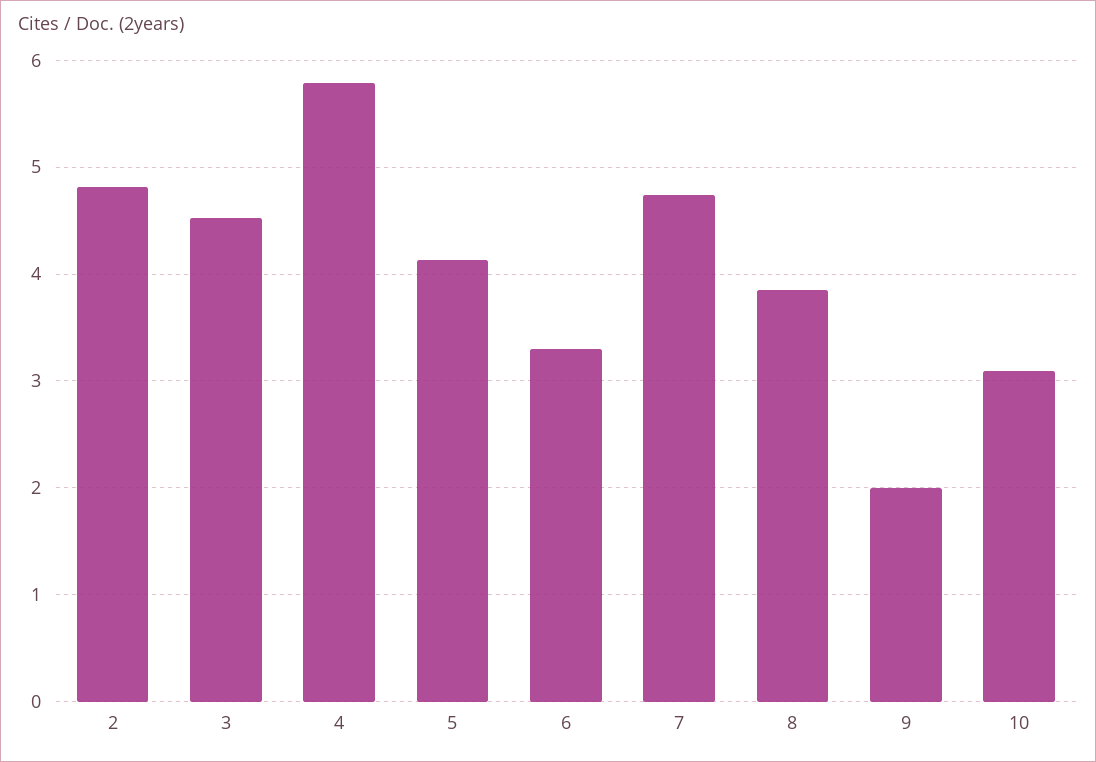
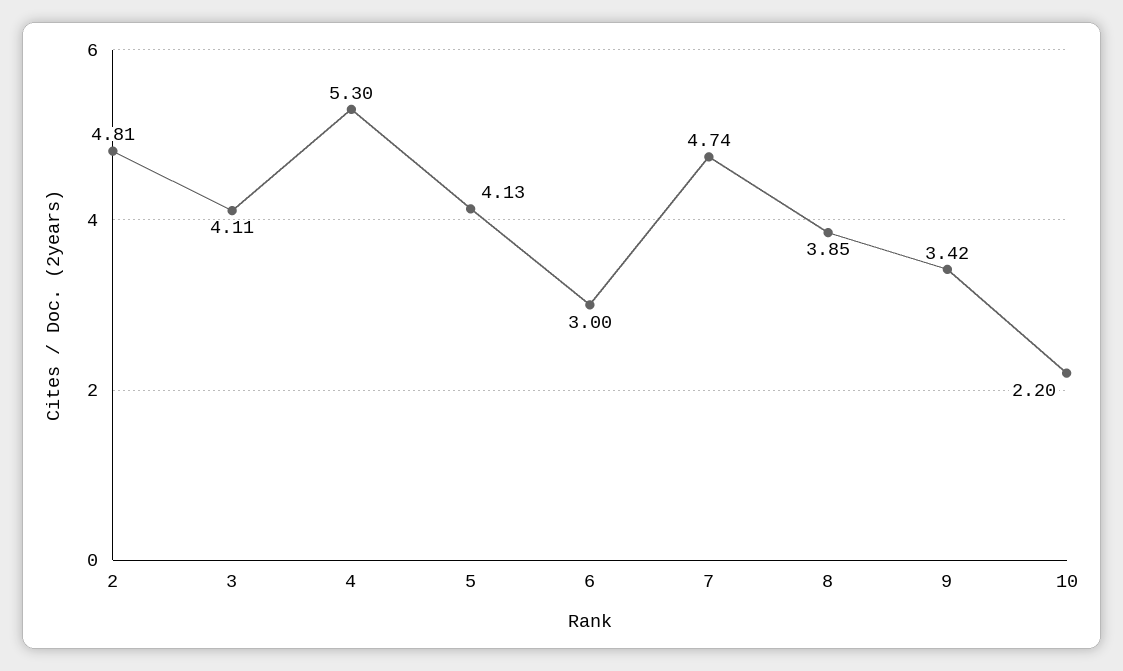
  {
    "2": 4.81,
-   "3": 4.5,
+   "3": 4.11,
-   "4": 5.8,
+   "4": 5.3,
    "5": 4.13,
-   "6": 3.3,
+   "6": 3,
    "7": 4.74,
    "8": 3.85,
-   "9": 2,
+   "9": 3.42,
-   "10": 3.1
+   "10": 2.2
  }

